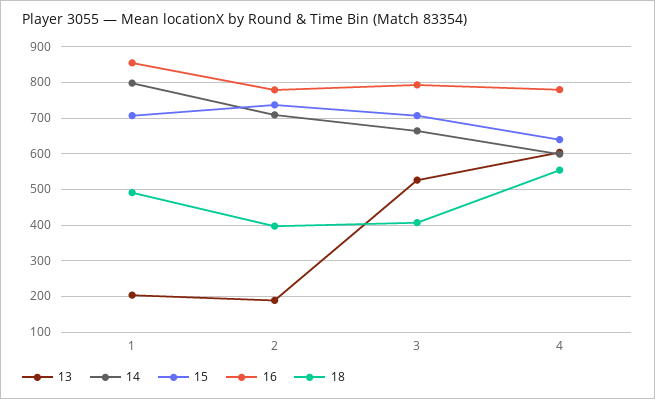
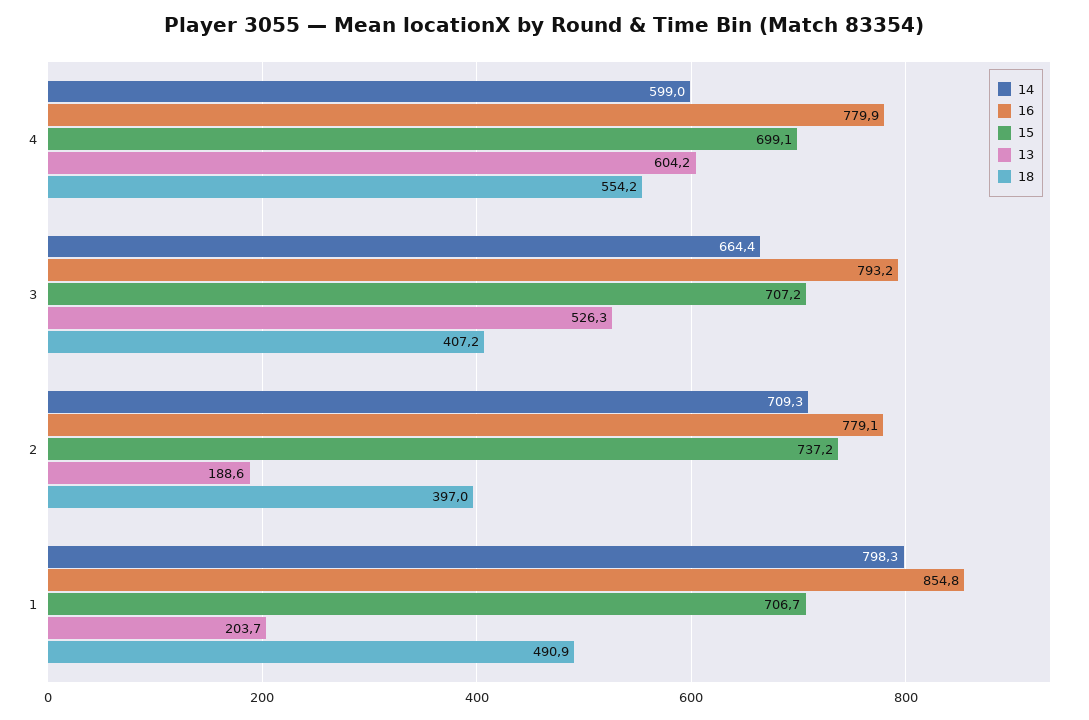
  {
    "13": {
      "1": 203.7,
      "2": 188.6,
      "3": 526.3,
      "4": 604.2
    },
    "14": {
      "1": 798.3,
      "2": 709.3,
      "3": 664.4,
      "4": 599
    },
    "15": {
      "1": 706.7,
      "2": 737.2,
      "3": 707.2,
-     "4": 640
+     "4": 699.1
    },
    "16": {
      "1": 854.8,
      "2": 779.1,
      "3": 793.2,
      "4": 779.9
    },
    "18": {
      "1": 490.9,
      "2": 397,
      "3": 407.2,
      "4": 554.2
    }
  }

